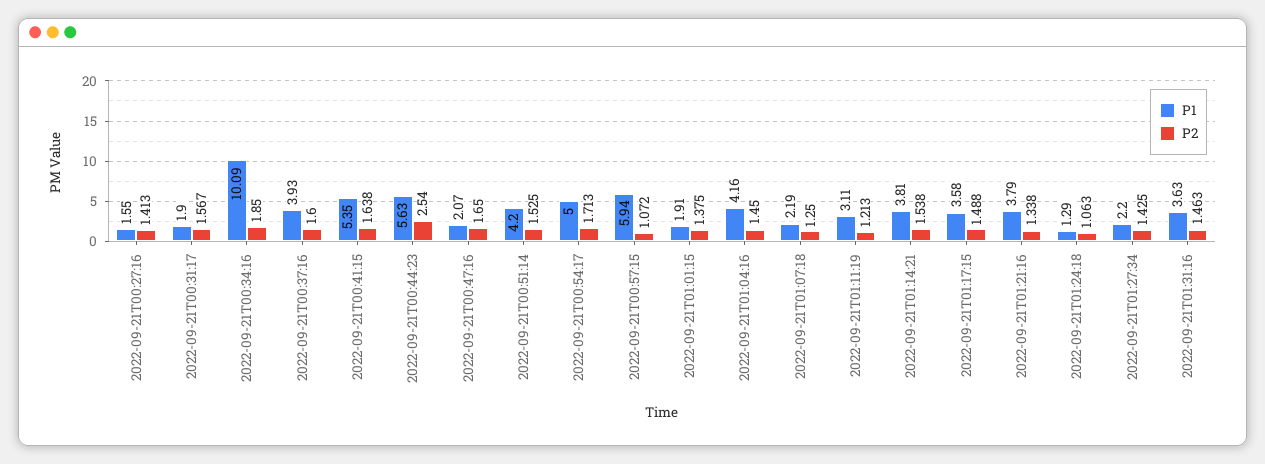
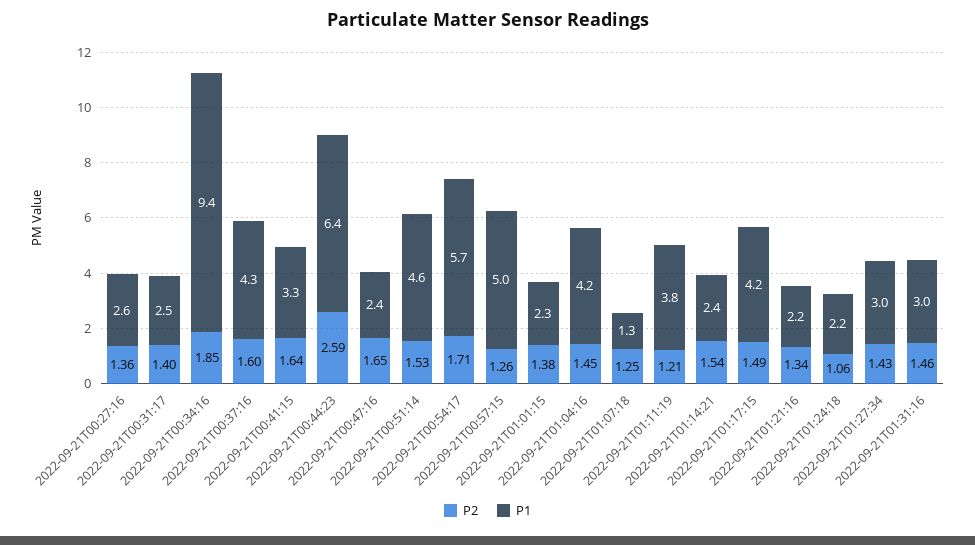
  {
    "P1": {
-     "2022-09-21T00:27:16": 1.55,
+     "2022-09-21T00:27:16": 2.6,
-     "2022-09-21T00:31:17": 1.9,
+     "2022-09-21T00:31:17": 2.5,
-     "2022-09-21T00:34:16": 10.09,
+     "2022-09-21T00:34:16": 9.4,
-     "2022-09-21T00:37:16": 3.93,
+     "2022-09-21T00:37:16": 4.3,
-     "2022-09-21T00:41:15": 5.35,
+     "2022-09-21T00:41:15": 3.3,
-     "2022-09-21T00:44:23": 5.63,
+     "2022-09-21T00:44:23": 6.4,
-     "2022-09-21T00:47:16": 2.07,
+     "2022-09-21T00:47:16": 2.4,
-     "2022-09-21T00:51:14": 4.2,
+     "2022-09-21T00:51:14": 4.6,
-     "2022-09-21T00:54:17": 5,
+     "2022-09-21T00:54:17": 5.7,
-     "2022-09-21T00:57:15": 5.94,
+     "2022-09-21T00:57:15": 5,
-     "2022-09-21T01:01:15": 1.91,
+     "2022-09-21T01:01:15": 2.3,
      "2022-09-21T01:04:16": 4.16,
-     "2022-09-21T01:07:18": 2.19,
+     "2022-09-21T01:07:18": 1.3,
-     "2022-09-21T01:11:19": 3.11,
+     "2022-09-21T01:11:19": 3.8,
-     "2022-09-21T01:14:21": 3.81,
+     "2022-09-21T01:14:21": 2.4,
-     "2022-09-21T01:17:15": 3.58,
+     "2022-09-21T01:17:15": 4.2,
-     "2022-09-21T01:21:16": 3.79,
+     "2022-09-21T01:21:16": 2.2,
-     "2022-09-21T01:24:18": 1.29,
+     "2022-09-21T01:24:18": 2.2,
-     "2022-09-21T01:27:34": 2.2,
+     "2022-09-21T01:27:34": 3,
-     "2022-09-21T01:31:16": 3.63
+     "2022-09-21T01:31:16": 3
    },
    "P2": {
-     "2022-09-21T00:27:16": 1.413,
+     "2022-09-21T00:27:16": 1.36,
-     "2022-09-21T00:31:17": 1.567,
+     "2022-09-21T00:31:17": 1.4,
      "2022-09-21T00:34:16": 1.85,
      "2022-09-21T00:37:16": 1.6,
      "2022-09-21T00:41:15": 1.638,
-     "2022-09-21T00:44:23": 2.54,
+     "2022-09-21T00:44:23": 2.59,
      "2022-09-21T00:47:16": 1.65,
      "2022-09-21T00:51:14": 1.525,
      "2022-09-21T00:54:17": 1.713,
-     "2022-09-21T00:57:15": 1.072,
+     "2022-09-21T00:57:15": 1.26,
      "2022-09-21T01:01:15": 1.375,
      "2022-09-21T01:04:16": 1.45,
      "2022-09-21T01:07:18": 1.25,
      "2022-09-21T01:11:19": 1.213,
      "2022-09-21T01:14:21": 1.538,
      "2022-09-21T01:17:15": 1.488,
      "2022-09-21T01:21:16": 1.338,
      "2022-09-21T01:24:18": 1.063,
      "2022-09-21T01:27:34": 1.425,
      "2022-09-21T01:31:16": 1.463
    }
  }

